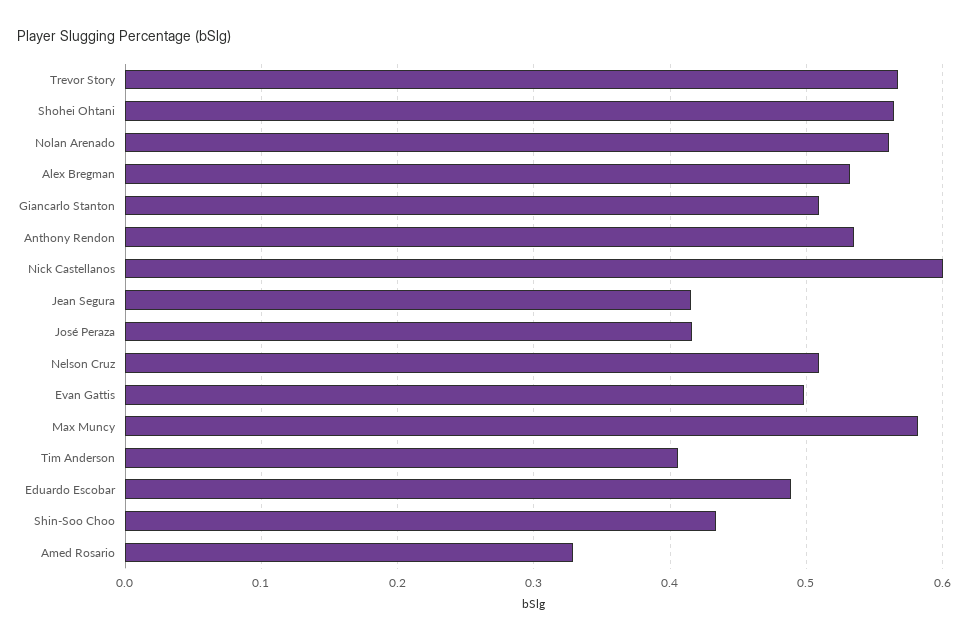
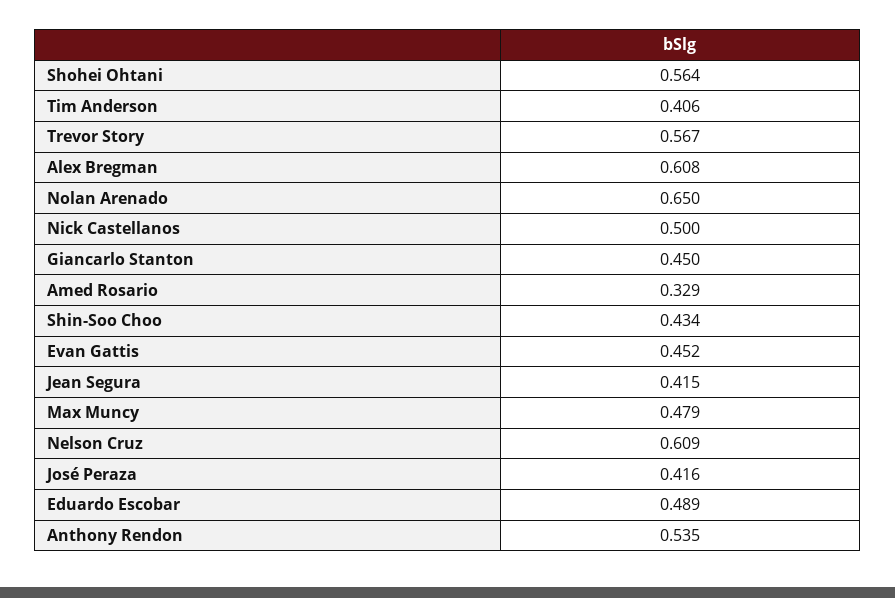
  {
    "Trevor Story": 0.567,
    "Shohei Ohtani": 0.564,
-   "Nolan Arenado": 0.56,
+   "Nolan Arenado": 0.65,
-   "Alex Bregman": 0.53,
+   "Alex Bregman": 0.608,
-   "Giancarlo Stanton": 0.51,
+   "Giancarlo Stanton": 0.45,
    "Anthony Rendon": 0.535,
-   "Nick Castellanos": 0.6,
+   "Nick Castellanos": 0.5,
    "Jean Segura": 0.415,
    "José Peraza": 0.416,
-   "Nelson Cruz": 0.51,
+   "Nelson Cruz": 0.609,
-   "Evan Gattis": 0.5,
+   "Evan Gattis": 0.452,
-   "Max Muncy": 0.58,
+   "Max Muncy": 0.479,
    "Tim Anderson": 0.406,
    "Eduardo Escobar": 0.489,
    "Shin-Soo Choo": 0.434,
    "Amed Rosario": 0.329
  }

